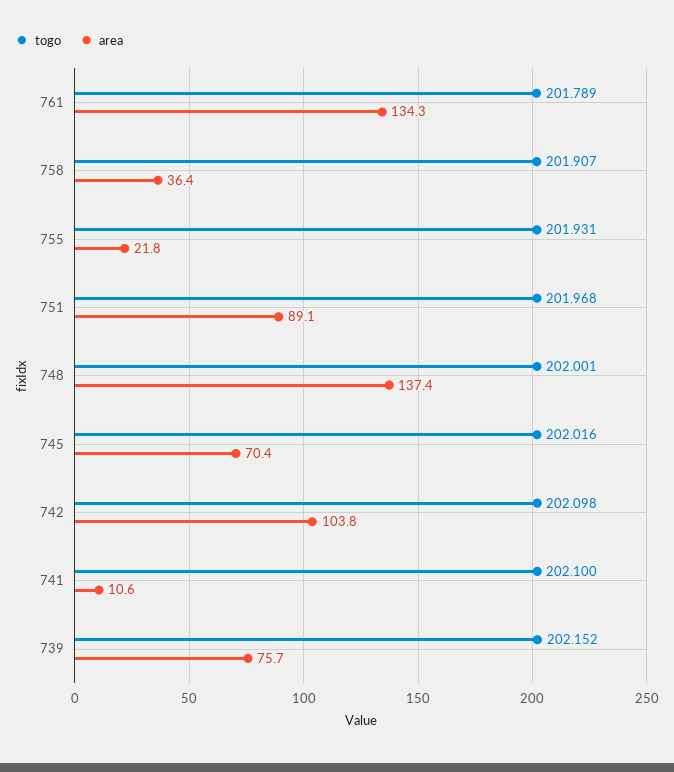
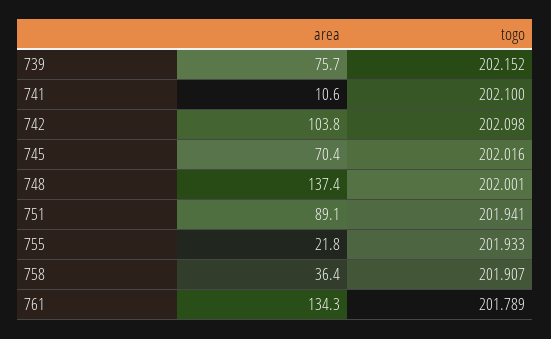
  {
    "togo": {
      "761": 201.789,
      "758": 201.907,
-     "755": 201.931,
+     "755": 201.933,
-     "751": 201.968,
+     "751": 201.941,
      "748": 202.001,
      "745": 202.016,
      "742": 202.098,
      "741": 202.1,
      "739": 202.152
    },
    "area": {
      "761": 134.3,
      "758": 36.4,
      "755": 21.8,
      "751": 89.1,
      "748": 137.4,
      "745": 70.4,
      "742": 103.8,
      "741": 10.6,
      "739": 75.7
    }
  }

